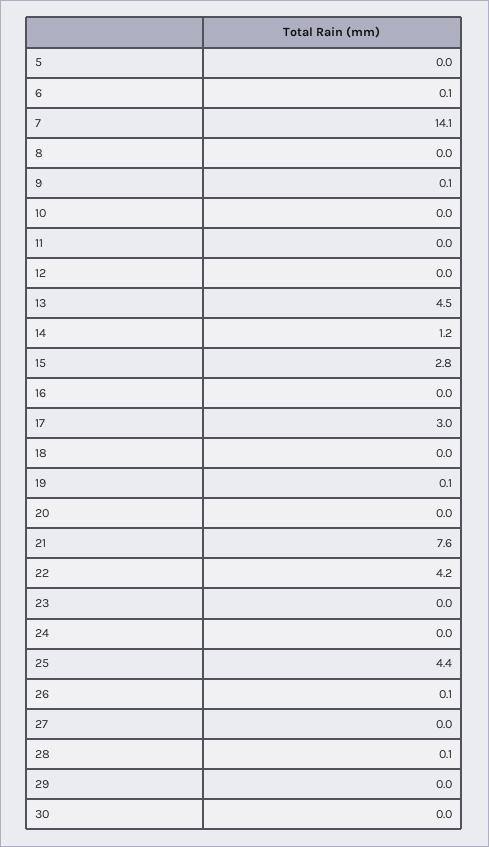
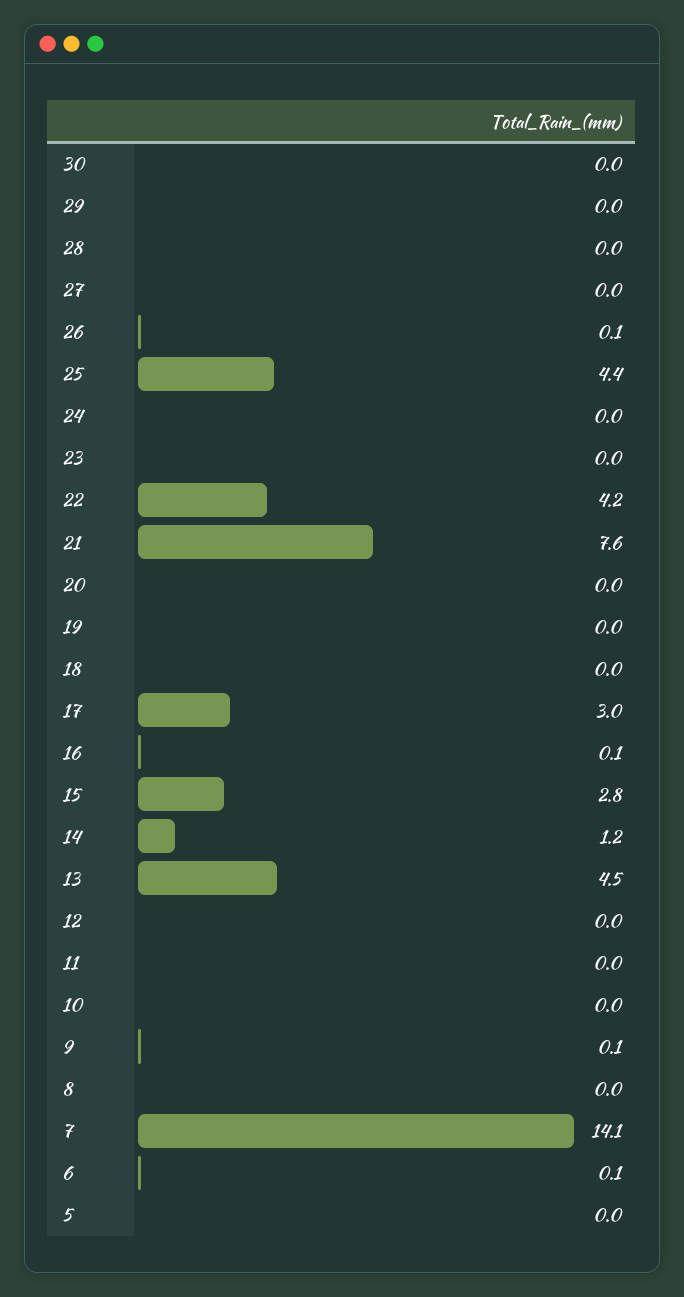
  {
    "5": 0,
    "6": 0.1,
    "7": 14.1,
    "8": 0,
    "9": 0.1,
    "10": 0,
    "11": 0,
    "12": 0,
    "13": 4.5,
    "14": 1.2,
    "15": 2.8,
-   "16": 0,
+   "16": 0.1,
    "17": 3,
    "18": 0,
-   "19": 0.1,
+   "19": 0,
    "20": 0,
    "21": 7.6,
    "22": 4.2,
    "23": 0,
    "24": 0,
    "25": 4.4,
    "26": 0.1,
    "27": 0,
-   "28": 0.1,
+   "28": 0,
    "29": 0,
    "30": 0
  }

